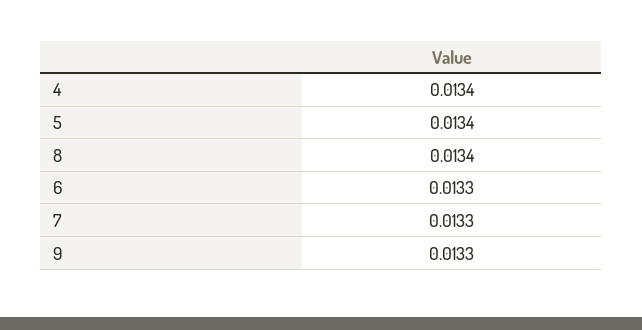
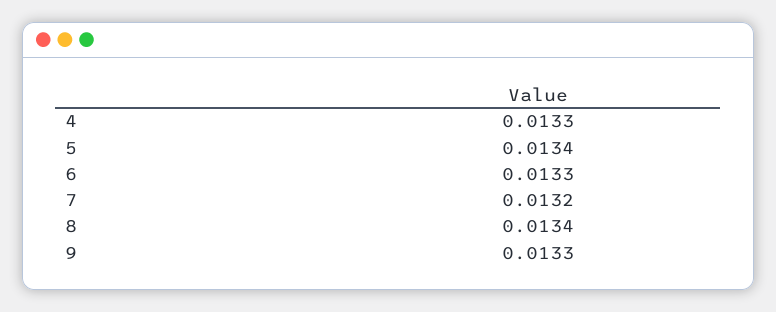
  {
-   "4": 0.0134,
+   "4": 0.0133,
    "5": 0.0134,
    "8": 0.0134,
    "6": 0.0133,
-   "7": 0.0133,
+   "7": 0.0132,
    "9": 0.0133
  }

